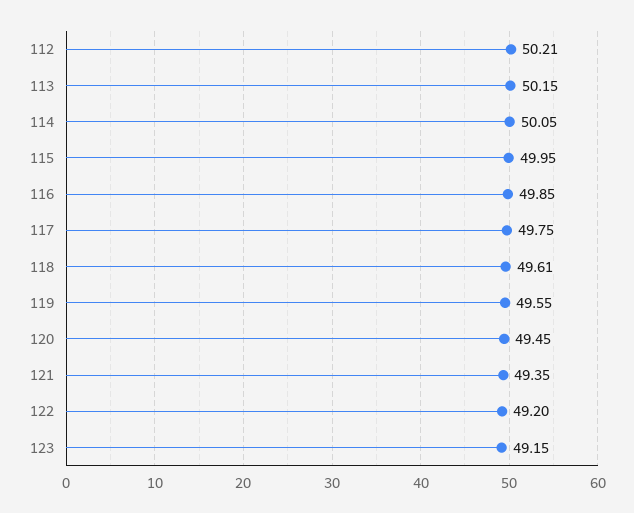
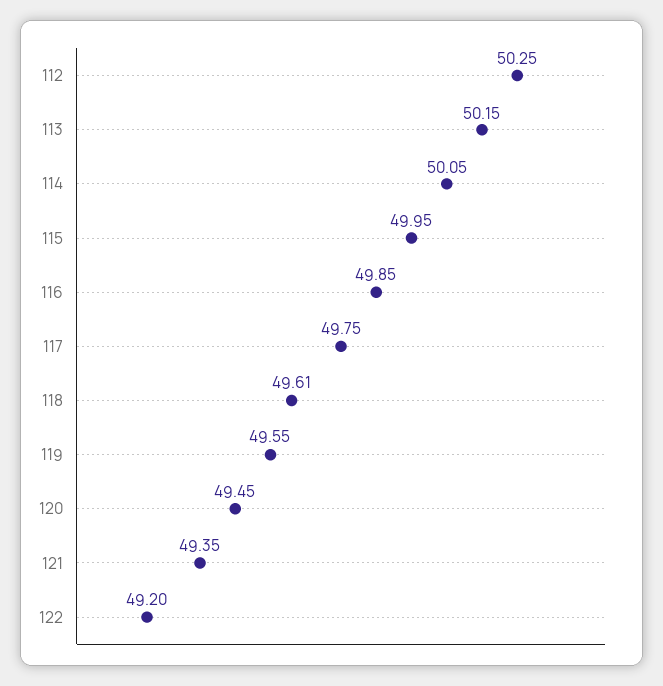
  {
-   "112": 50.21,
+   "112": 50.25,
    "113": 50.15,
    "114": 50.05,
    "115": 49.95,
    "116": 49.85,
    "117": 49.75,
    "118": 49.61,
    "119": 49.55,
    "120": 49.45,
    "121": 49.35,
-   "122": 49.2,
+   "122": 49.2
-   "123": 49.15
  }

